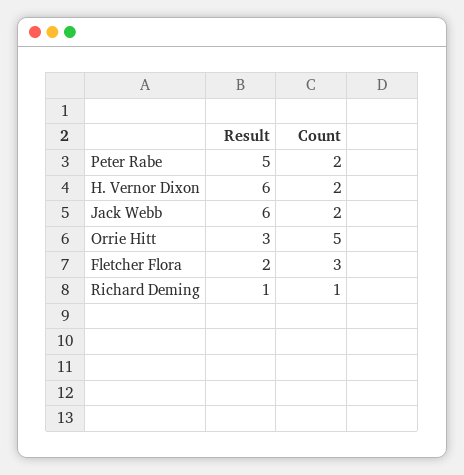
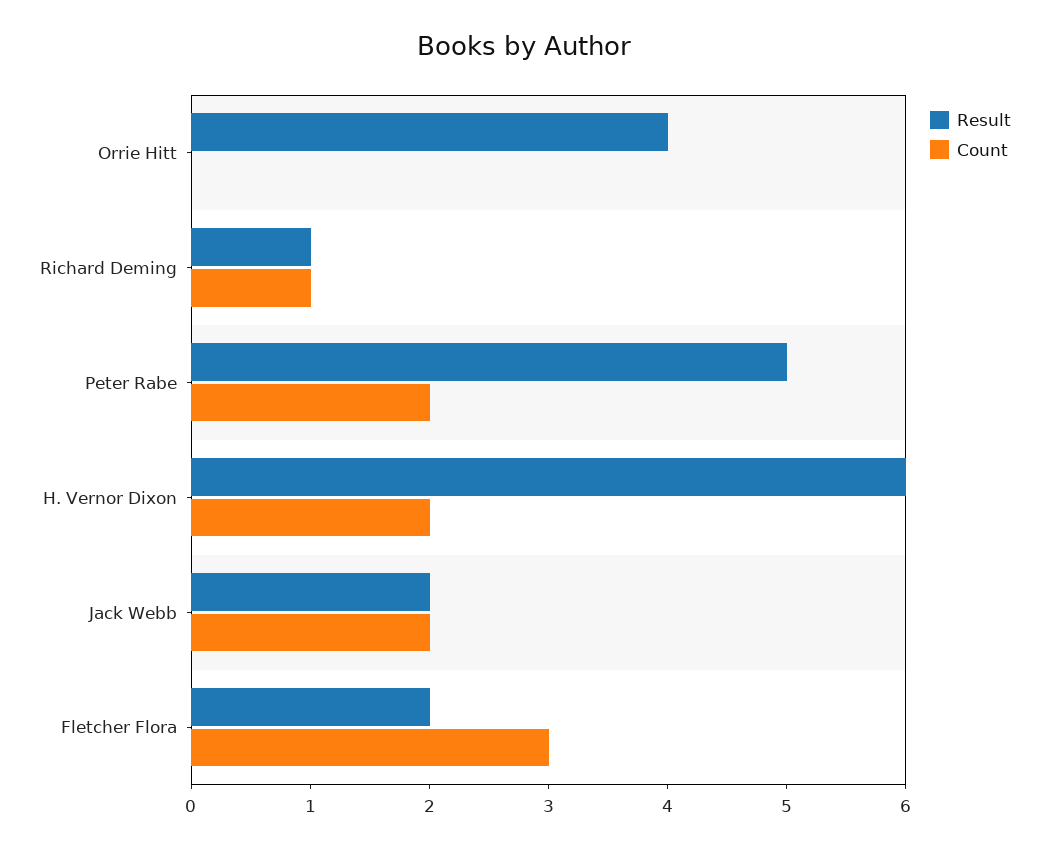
  {
    "Result": {
      "Peter Rabe": 5,
      "H. Vernor Dixon": 6,
-     "Jack Webb": 6,
+     "Jack Webb": 2,
-     "Orrie Hitt": 3,
+     "Orrie Hitt": 4,
      "Fletcher Flora": 2,
      "Richard Deming": 1
    },
    "Count": {
      "Peter Rabe": 2,
      "H. Vernor Dixon": 2,
      "Jack Webb": 2,
-     "Orrie Hitt": 5,
+     "Orrie Hitt": 0,
      "Fletcher Flora": 3,
      "Richard Deming": 1
    }
  }

